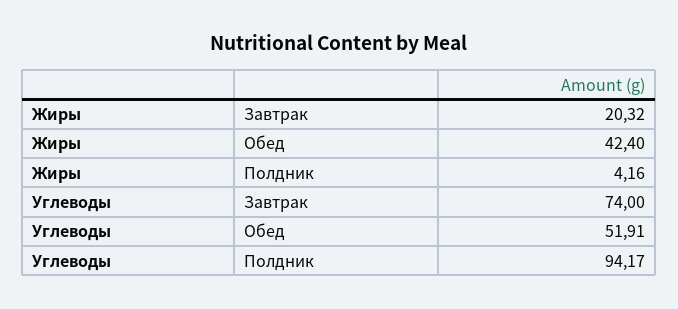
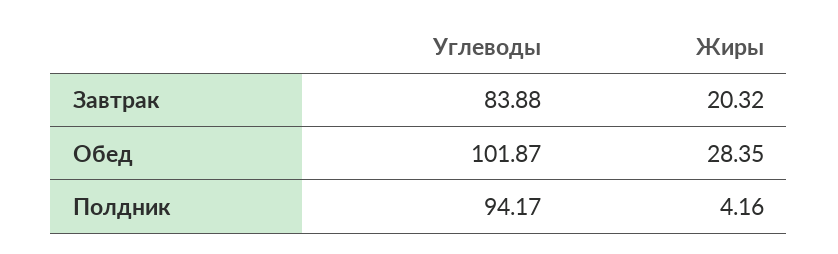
  {
    "Жиры": {
      "Завтрак": 20.32,
-     "Обед": 42.4,
+     "Обед": 28.35,
      "Полдник": 4.16
    },
    "Углеводы": {
-     "Завтрак": 74,
+     "Завтрак": 83.88,
-     "Обед": 51.91,
+     "Обед": 101.87,
      "Полдник": 94.17
    }
  }

